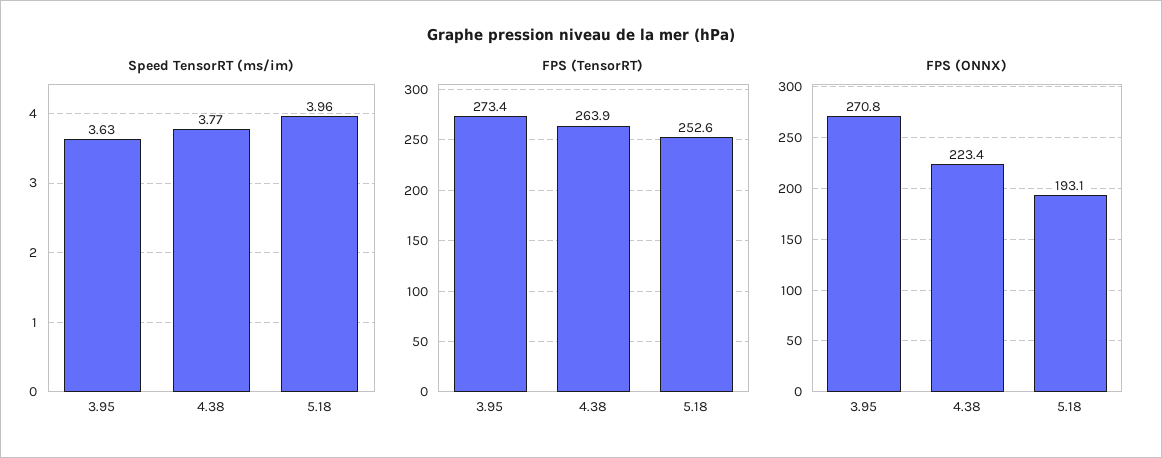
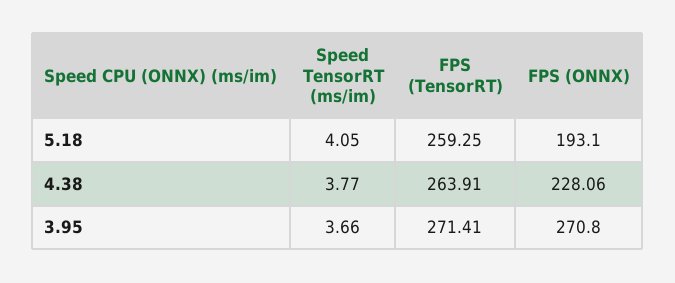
  {
    "Speed TensorRT (ms/im)": {
-     "3.95": 3.63,
+     "3.95": 3.66,
      "4.38": 3.77,
-     "5.18": 3.96
+     "5.18": 4.05
    },
    "FPS (TensorRT)": {
-     "3.95": 273.4,
+     "3.95": 271.41,
      "4.38": 263.91,
-     "5.18": 252.6
+     "5.18": 259.25
    },
    "FPS (ONNX)": {
      "3.95": 270.8,
-     "4.38": 223.4,
+     "4.38": 228.06,
      "5.18": 193.1
    }
  }

